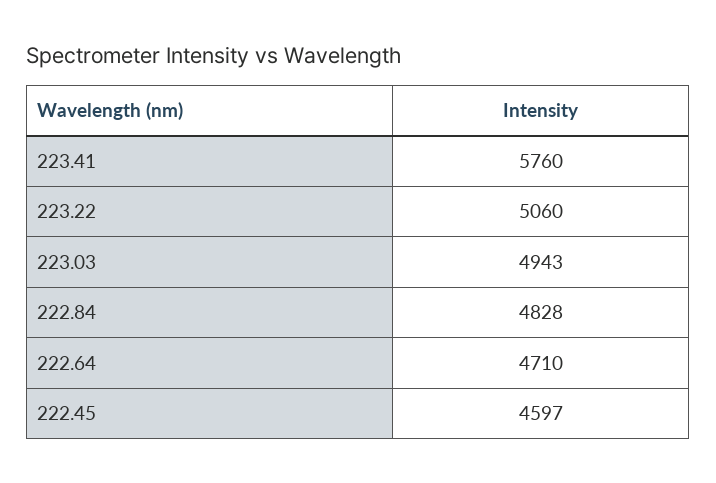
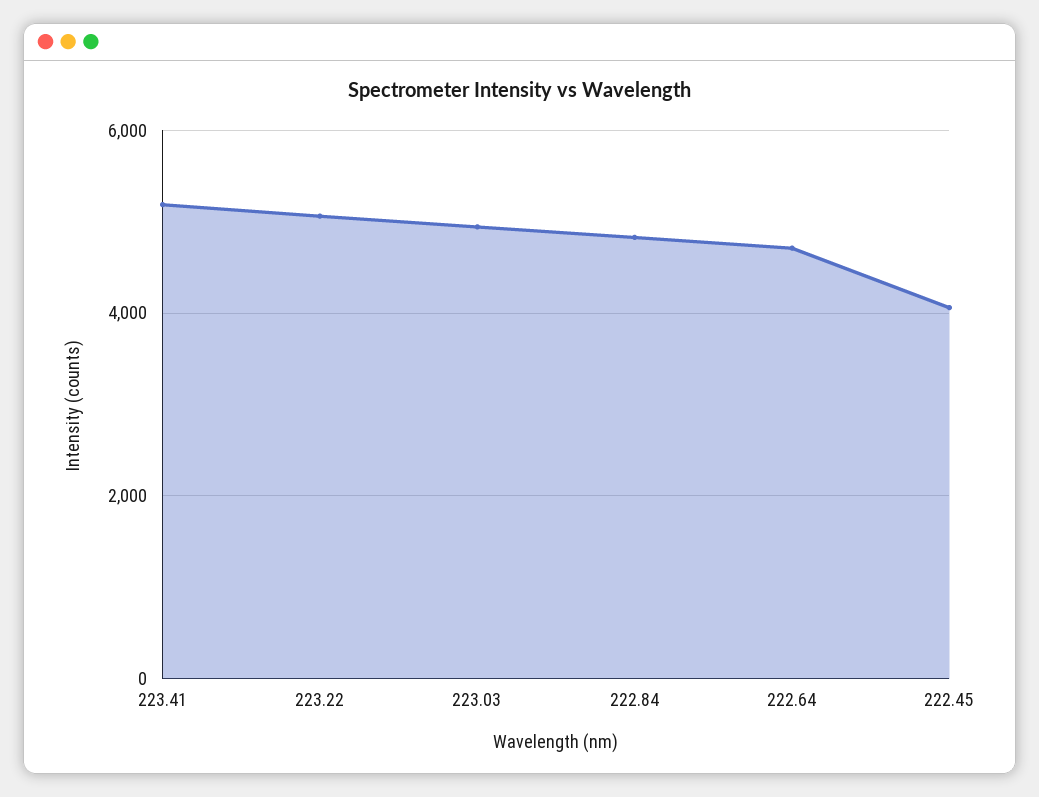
  {
-   "223.41": 5760,
+   "223.41": 5200,
    "223.22": 5060,
    "223.03": 4943,
    "222.84": 4828,
    "222.64": 4710,
-   "222.45": 4597
+   "222.45": 4000
  }

